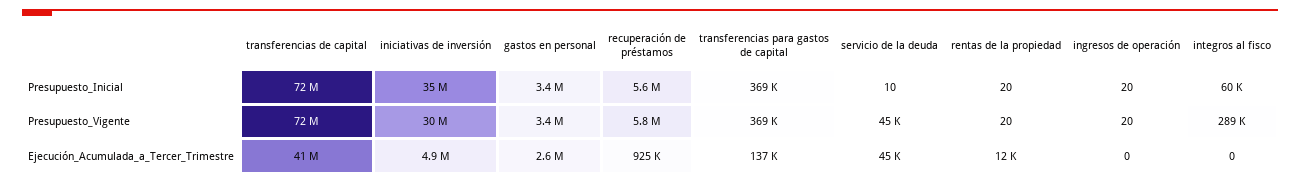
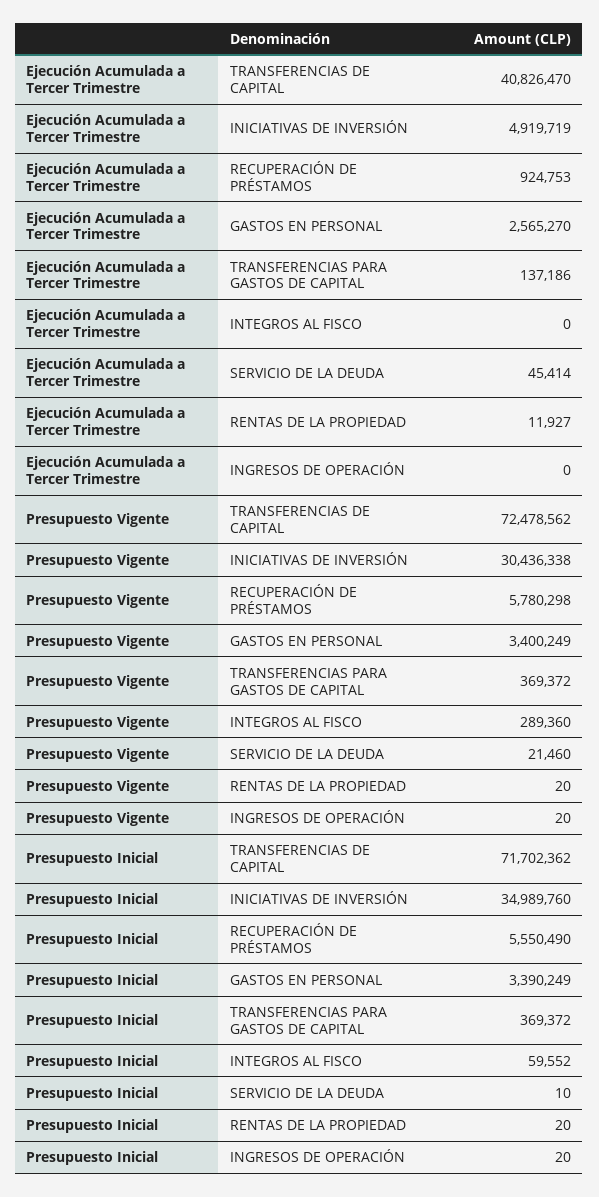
  {
    "transferencias de capital": {
      "Presupuesto_Inicial": 71702362,
      "Presupuesto_Vigente": 72478562,
      "Ejecución_Acumulada_a_Tercer_Trimestre": 40826470
    },
    "iniciativas de inversión": {
      "Presupuesto_Inicial": 34989760,
      "Presupuesto_Vigente": 30436338,
      "Ejecución_Acumulada_a_Tercer_Trimestre": 4919719
    },
    "gastos en personal": {
      "Presupuesto_Inicial": 3390249,
      "Presupuesto_Vigente": 3400249,
      "Ejecución_Acumulada_a_Tercer_Trimestre": 2565270
    },
    "recuperación de préstamos": {
      "Presupuesto_Inicial": 5550490,
      "Presupuesto_Vigente": 5780298,
      "Ejecución_Acumulada_a_Tercer_Trimestre": 924753
    },
    "transferencias para gastos de capital": {
      "Presupuesto_Inicial": 369372,
      "Presupuesto_Vigente": 369372,
      "Ejecución_Acumulada_a_Tercer_Trimestre": 137186
    },
    "servicio de la deuda": {
      "Presupuesto_Inicial": 10,
-     "Presupuesto_Vigente": 45000,
+     "Presupuesto_Vigente": 21460,
      "Ejecución_Acumulada_a_Tercer_Trimestre": 45414
    },
    "rentas de la propiedad": {
      "Presupuesto_Inicial": 20,
      "Presupuesto_Vigente": 20,
      "Ejecución_Acumulada_a_Tercer_Trimestre": 11927
    },
    "ingresos de operación": {
      "Presupuesto_Inicial": 20,
      "Presupuesto_Vigente": 20,
      "Ejecución_Acumulada_a_Tercer_Trimestre": 0
    },
    "integros al fisco": {
      "Presupuesto_Inicial": 59552,
      "Presupuesto_Vigente": 289360,
      "Ejecución_Acumulada_a_Tercer_Trimestre": 0
    }
  }

